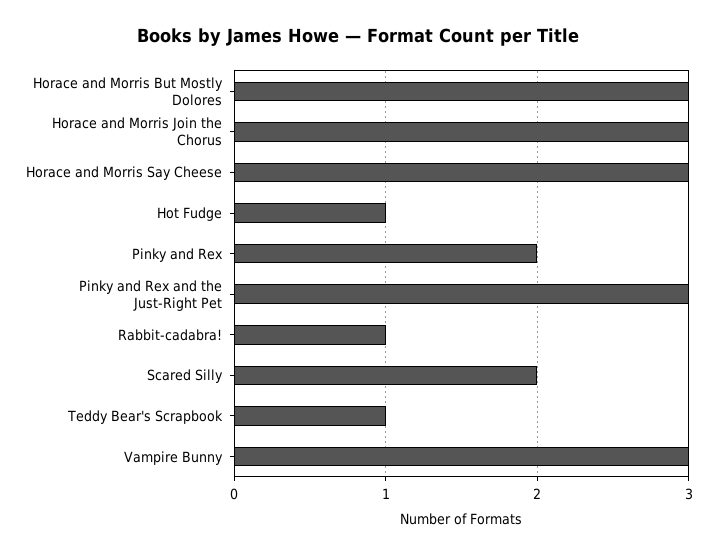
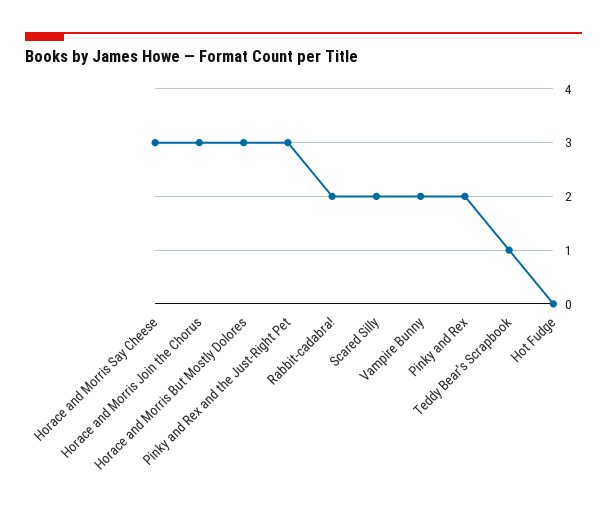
  {
    "Horace and Morris But Mostly Dolores": 3,
    "Horace and Morris Join the Chorus": 3,
    "Horace and Morris Say Cheese": 3,
-   "Hot Fudge": 1,
+   "Hot Fudge": 0,
    "Pinky and Rex": 2,
    "Pinky and Rex and the Just-Right Pet": 3,
-   "Rabbit-cadabra!": 1,
+   "Rabbit-cadabra!": 2,
    "Scared Silly": 2,
    "Teddy Bear's Scrapbook": 1,
-   "Vampire Bunny": 3
+   "Vampire Bunny": 2
  }

